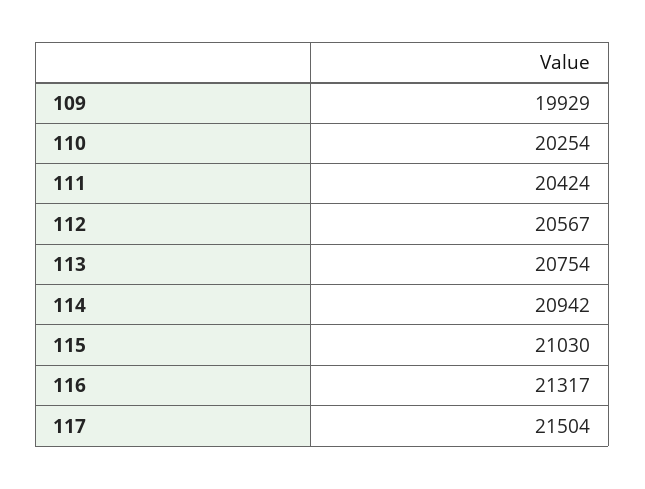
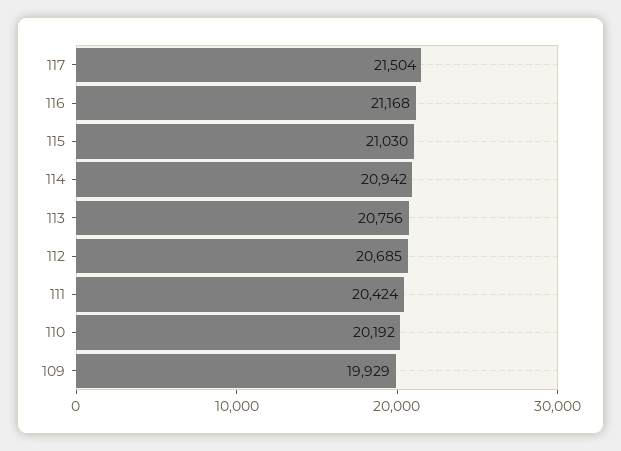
  {
    "109": 19929,
-   "110": 20254,
+   "110": 20192,
    "111": 20424,
-   "112": 20567,
+   "112": 20685,
-   "113": 20754,
+   "113": 20756,
    "114": 20942,
    "115": 21030,
-   "116": 21317,
+   "116": 21168,
    "117": 21504
  }

